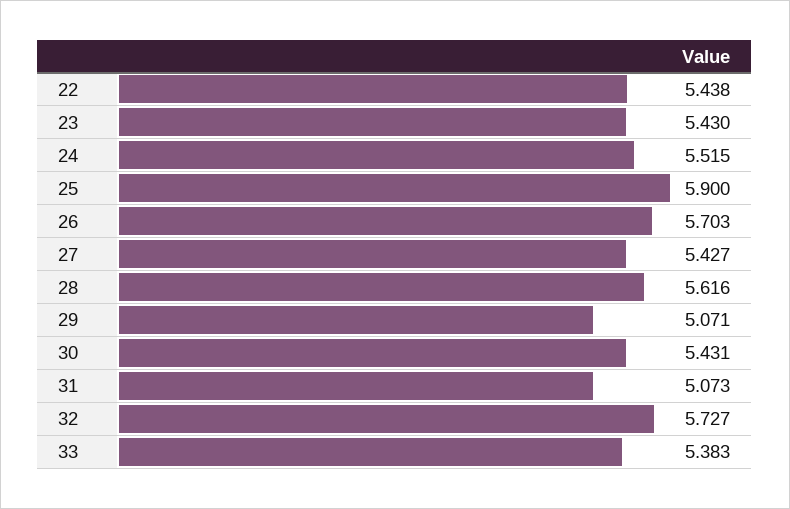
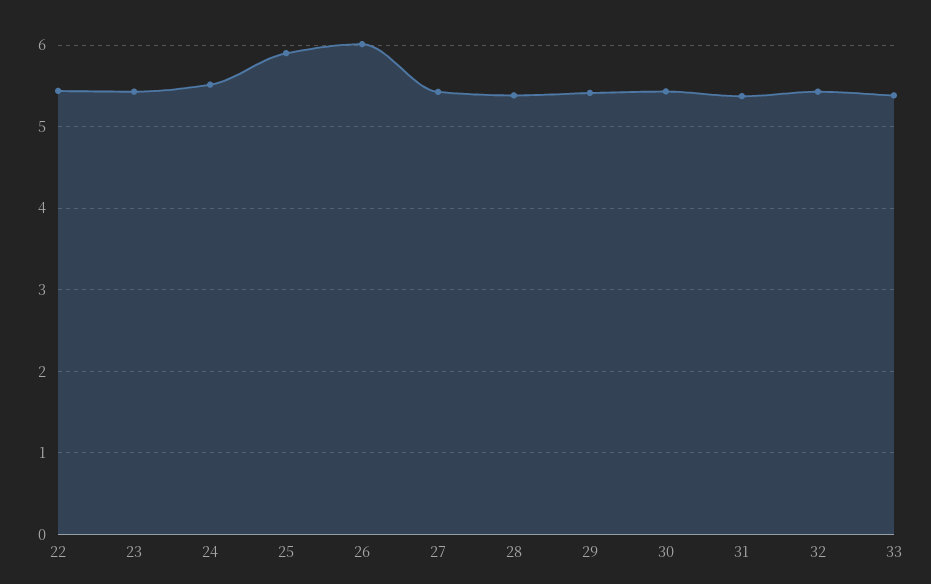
  {
    "22": 5.438,
    "23": 5.43,
    "24": 5.515,
    "25": 5.9,
-   "26": 5.703,
+   "26": 6,
    "27": 5.427,
-   "28": 5.616,
+   "28": 5.4,
-   "29": 5.071,
+   "29": 5.4,
    "30": 5.431,
-   "31": 5.073,
+   "31": 5.4,
-   "32": 5.727,
+   "32": 5.4,
    "33": 5.383
  }

